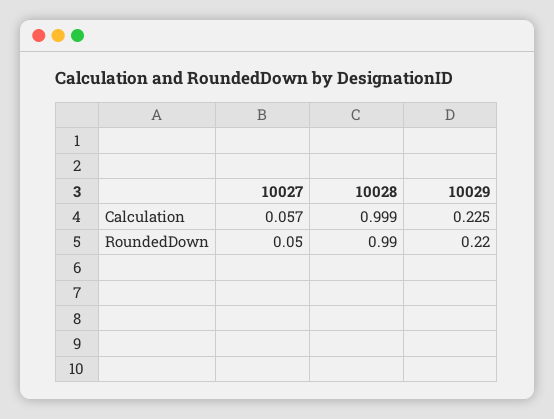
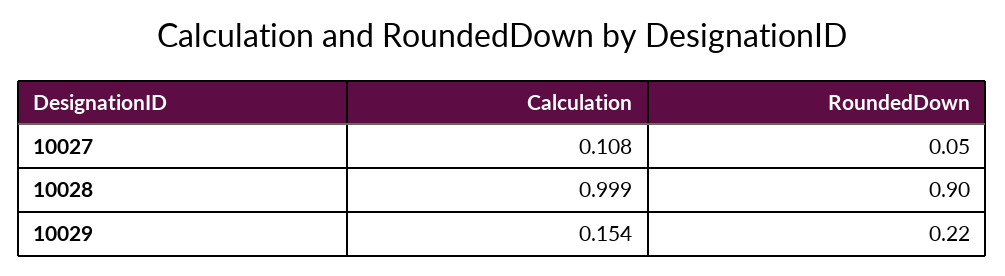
  {
    "10027": {
-     "Calculation": 0.057,
+     "Calculation": 0.108,
      "RoundedDown": 0.05
    },
    "10028": {
      "Calculation": 0.999,
-     "RoundedDown": 0.99
+     "RoundedDown": 0.9
    },
    "10029": {
-     "Calculation": 0.225,
+     "Calculation": 0.154,
      "RoundedDown": 0.22
    }
  }

